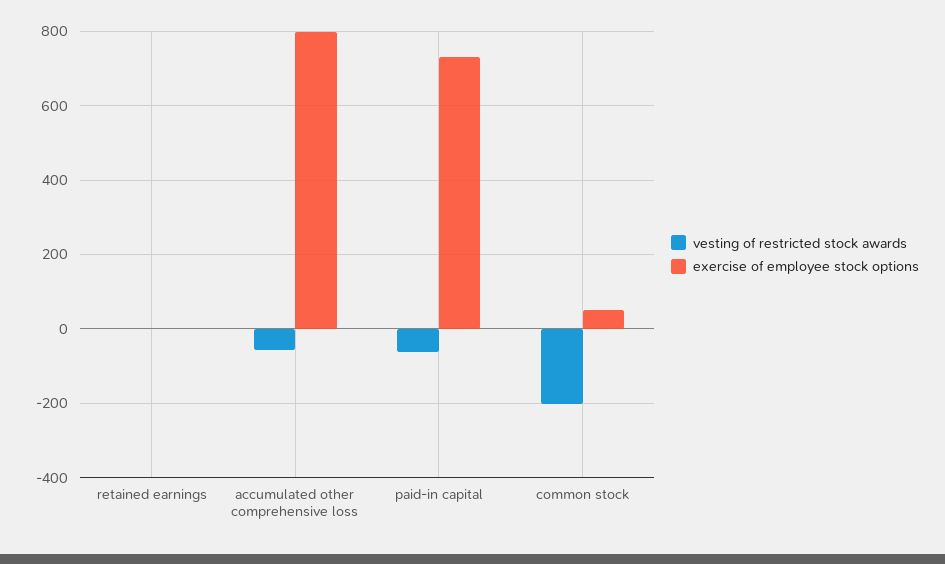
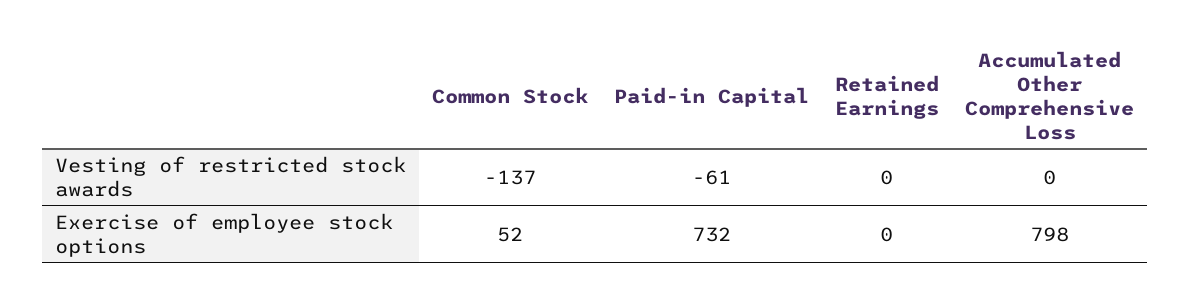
  {
    "vesting of restricted stock awards": {
      "retained earnings": 0,
-     "accumulated other comprehensive loss": -60,
+     "accumulated other comprehensive loss": 0,
      "paid-in capital": -61,
-     "common stock": -200
+     "common stock": -137
    },
    "exercise of employee stock options": {
      "retained earnings": 0,
      "accumulated other comprehensive loss": 798,
      "paid-in capital": 732,
      "common stock": 52
    }
  }

